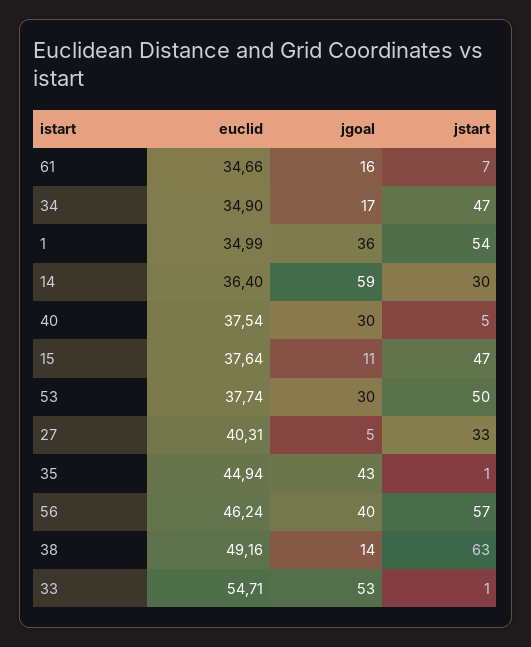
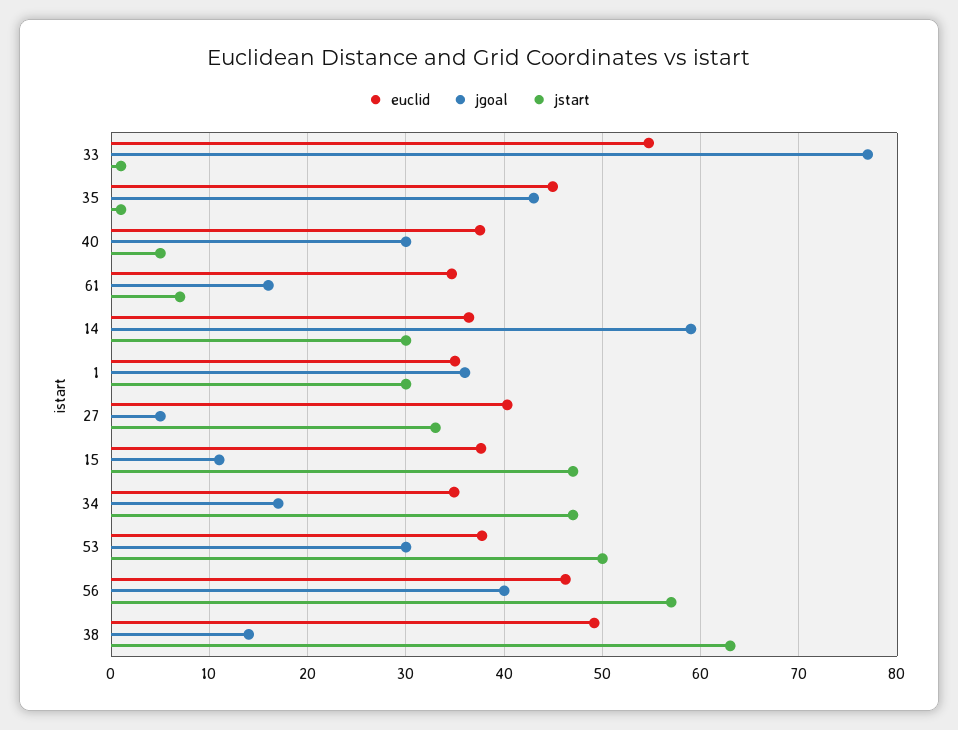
  {
    "euclid": {
      "61": 34.66,
      "34": 34.9,
      "1": 34.99,
      "14": 36.4,
      "40": 37.54,
      "15": 37.64,
      "53": 37.74,
      "27": 40.31,
      "35": 44.94,
      "56": 46.24,
      "38": 49.16,
      "33": 54.71
    },
    "jgoal": {
      "61": 16,
      "34": 17,
      "1": 36,
      "14": 59,
      "40": 30,
      "15": 11,
      "53": 30,
      "27": 5,
      "35": 43,
      "56": 40,
      "38": 14,
-     "33": 53
+     "33": 77
    },
    "jstart": {
      "61": 7,
      "34": 47,
-     "1": 54,
+     "1": 30,
      "14": 30,
      "40": 5,
      "15": 47,
      "53": 50,
      "27": 33,
      "35": 1,
      "56": 57,
      "38": 63,
      "33": 1
    }
  }

